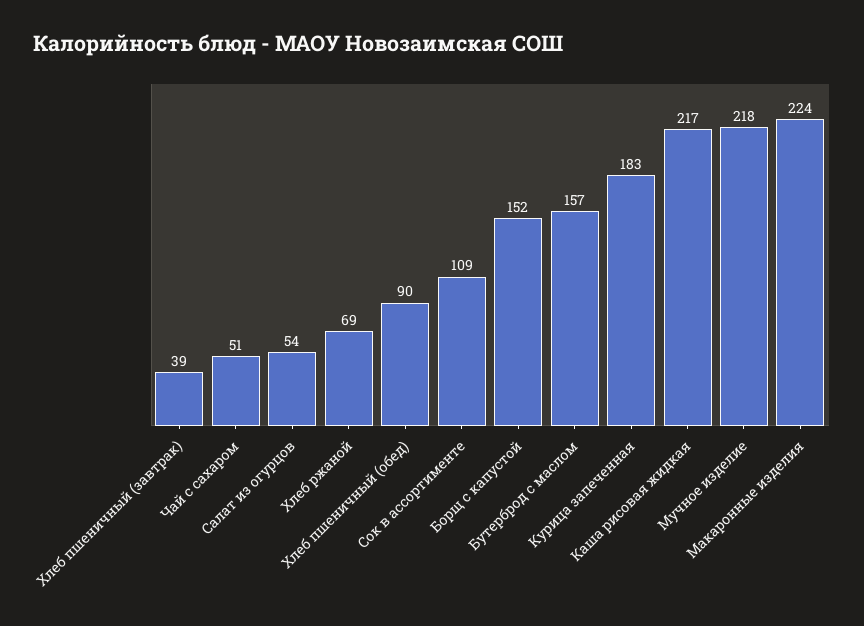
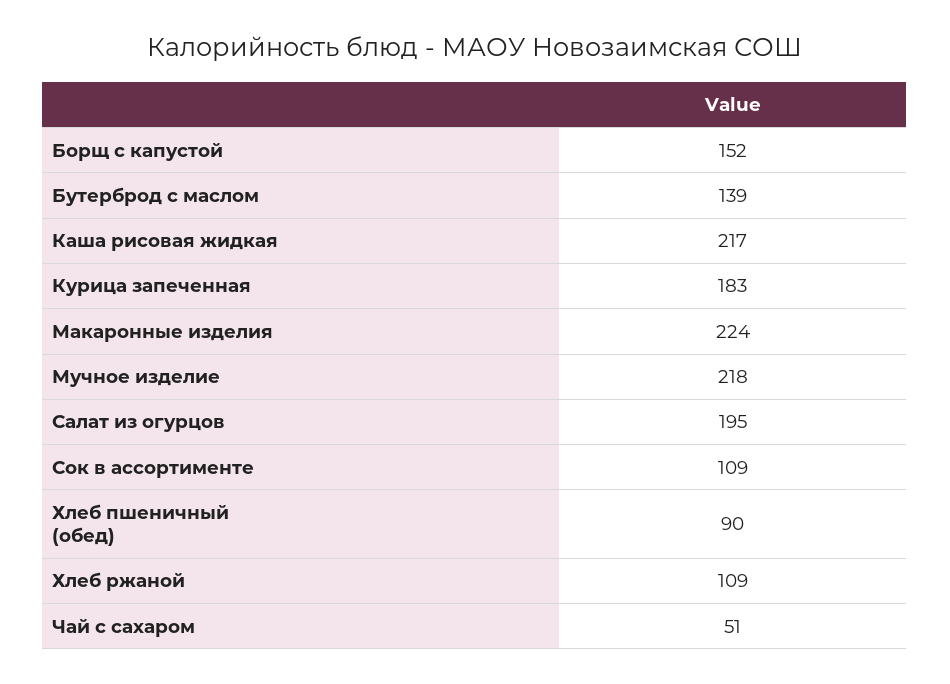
  {
-   "Хлеб пшеничный (завтрак)": 39,
    "Чай с сахаром": 51,
-   "Салат из огурцов": 54,
+   "Салат из огурцов": 195,
-   "Хлеб ржаной": 69,
+   "Хлеб ржаной": 109,
    "Хлеб пшеничный (обед)": 90,
    "Сок в ассортименте": 109,
    "Борщ с капустой": 152,
-   "Бутерброд с маслом": 157,
+   "Бутерброд с маслом": 139,
    "Курица запеченная": 183,
    "Каша рисовая жидкая": 217,
    "Мучное изделие": 218,
    "Макаронные изделия": 224
  }

